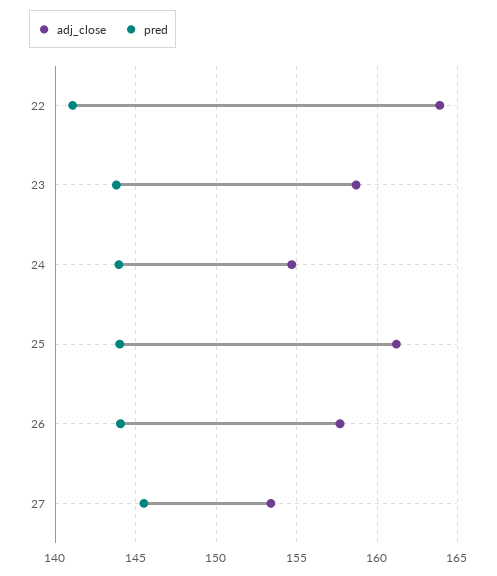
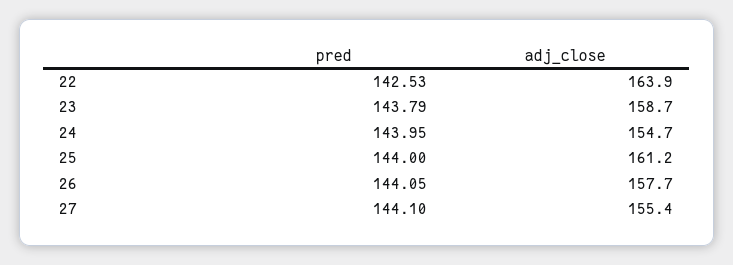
  {
    "adj_close": {
      "22": 163.9,
      "23": 158.7,
      "24": 154.7,
      "25": 161.2,
      "26": 157.7,
-     "27": 153.5
+     "27": 155.4
    },
    "pred": {
-     "22": 141,
+     "22": 142.53,
      "23": 143.79,
      "24": 143.95,
      "25": 144,
      "26": 144.05,
-     "27": 145.5
+     "27": 144.1
    }
  }

